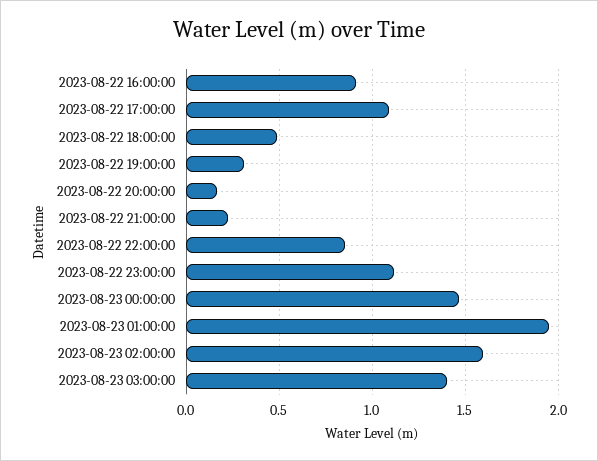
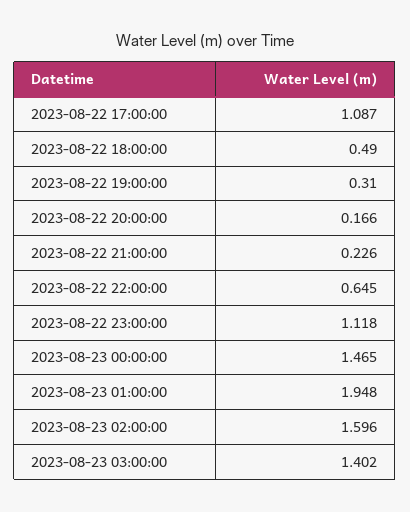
  {
-   "2023-08-22 16:00:00": 0.9,
    "2023-08-22 17:00:00": 1.087,
    "2023-08-22 18:00:00": 0.49,
    "2023-08-22 19:00:00": 0.31,
    "2023-08-22 20:00:00": 0.166,
    "2023-08-22 21:00:00": 0.226,
-   "2023-08-22 22:00:00": 0.85,
+   "2023-08-22 22:00:00": 0.645,
    "2023-08-22 23:00:00": 1.118,
    "2023-08-23 00:00:00": 1.465,
    "2023-08-23 01:00:00": 1.948,
    "2023-08-23 02:00:00": 1.596,
    "2023-08-23 03:00:00": 1.402
  }

